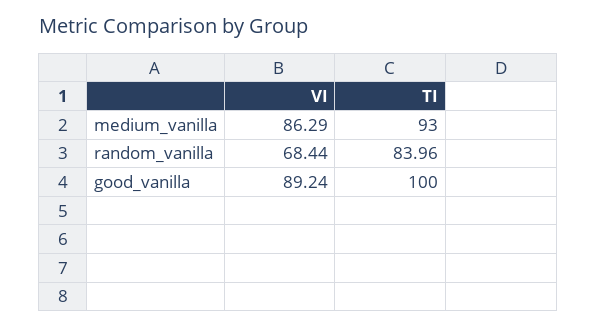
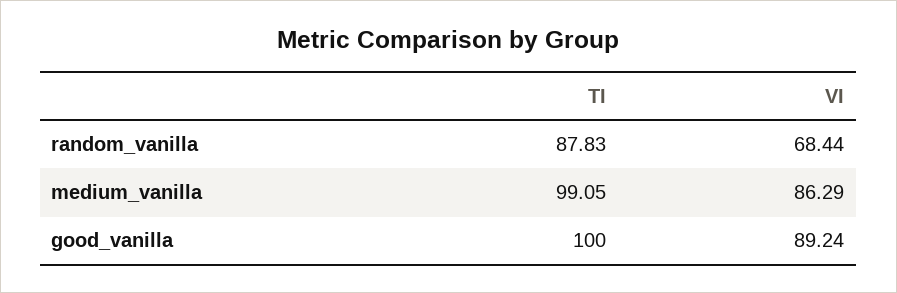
  {
    "VI": {
      "medium_vanilla": 86.29,
      "random_vanilla": 68.44,
      "good_vanilla": 89.24
    },
    "TI": {
-     "medium_vanilla": 93,
+     "medium_vanilla": 99.05,
-     "random_vanilla": 83.96,
+     "random_vanilla": 87.83,
      "good_vanilla": 100
    }
  }

